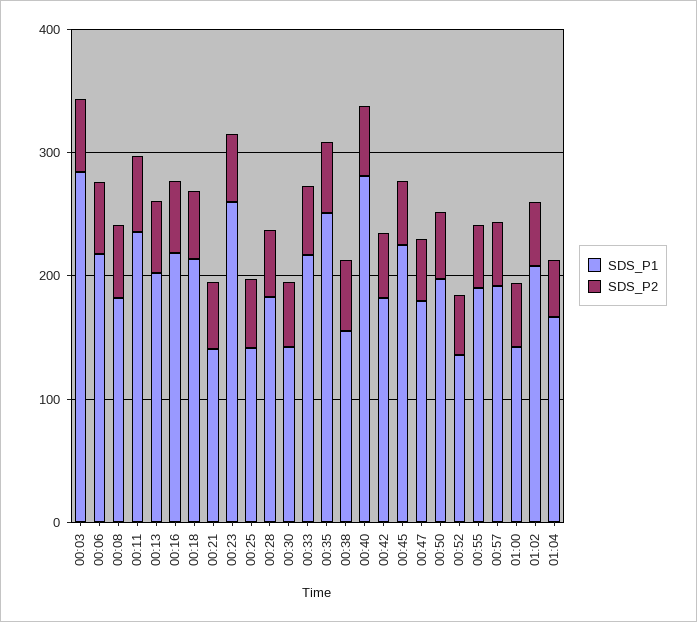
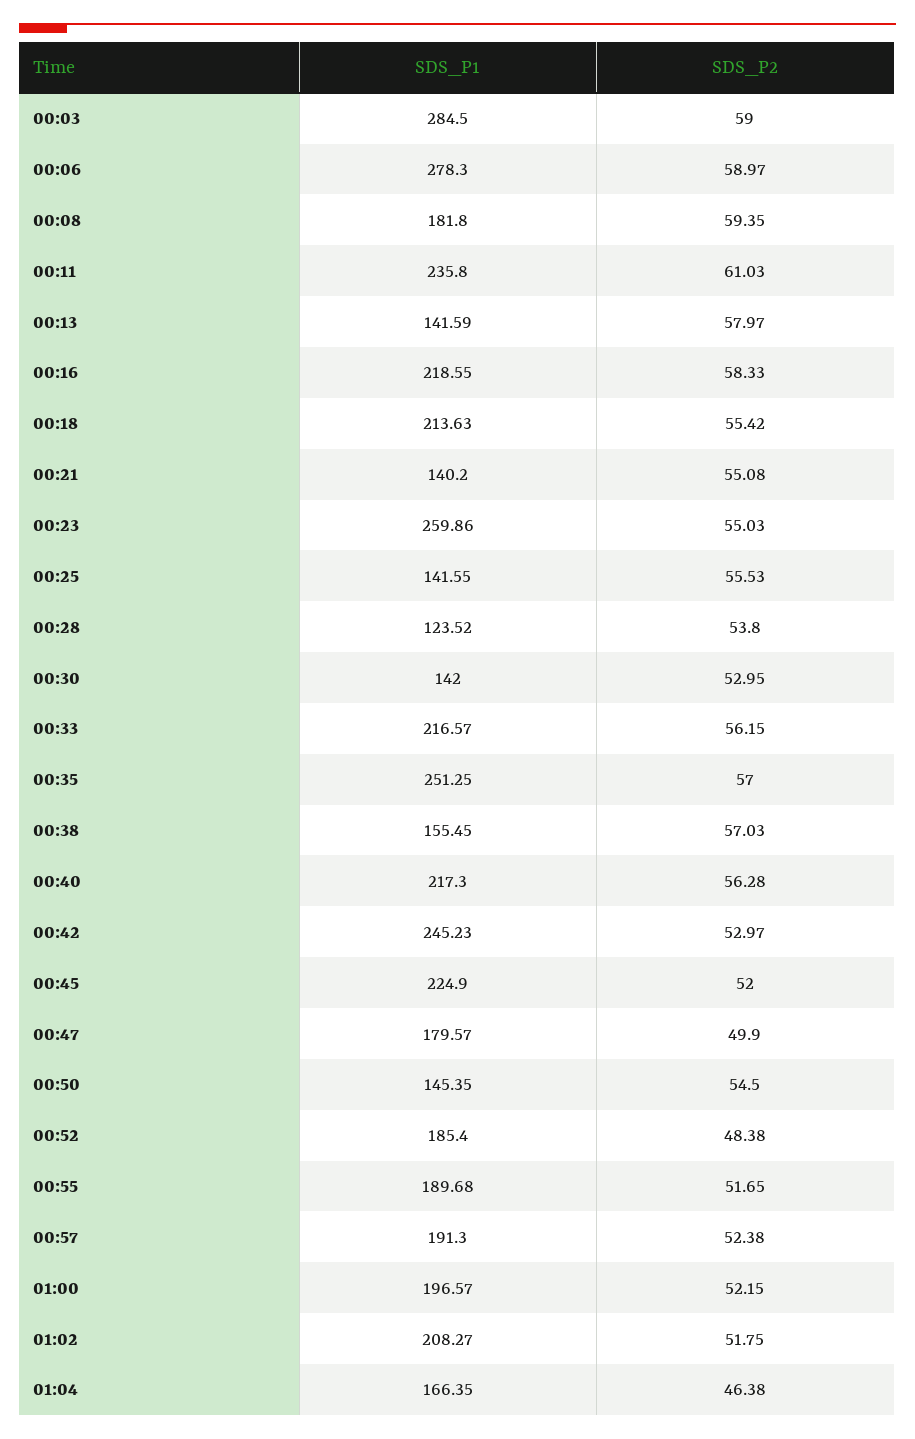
  {
    "SDS_P1": {
      "00:03": 284.5,
-     "00:06": 220,
+     "00:06": 278.3,
      "00:08": 181.8,
      "00:11": 235.8,
-     "00:13": 200,
+     "00:13": 141.59,
      "00:16": 218.55,
      "00:18": 213.63,
      "00:21": 140.2,
      "00:23": 259.86,
      "00:25": 141.55,
-     "00:28": 180,
+     "00:28": 123.52,
      "00:30": 142,
      "00:33": 216.57,
      "00:35": 251.25,
      "00:38": 155.45,
-     "00:40": 280,
+     "00:40": 217.3,
-     "00:42": 180,
+     "00:42": 245.23,
      "00:45": 224.9,
      "00:47": 179.57,
-     "00:50": 200,
+     "00:50": 145.35,
-     "00:52": 140,
+     "00:52": 185.4,
      "00:55": 189.68,
      "00:57": 191.3,
-     "01:00": 140,
+     "01:00": 196.57,
      "01:02": 208.27,
      "01:04": 166.35
    },
    "SDS_P2": {
      "00:03": 59,
      "00:06": 58.97,
      "00:08": 59.35,
      "00:11": 61.03,
      "00:13": 57.97,
      "00:16": 58.33,
      "00:18": 55.42,
      "00:21": 55.08,
      "00:23": 55.03,
      "00:25": 55.53,
      "00:28": 53.8,
      "00:30": 52.95,
      "00:33": 56.15,
      "00:35": 57,
      "00:38": 57.03,
      "00:40": 56.28,
      "00:42": 52.97,
      "00:45": 52,
      "00:47": 49.9,
      "00:50": 54.5,
      "00:52": 48.38,
      "00:55": 51.65,
      "00:57": 52.38,
      "01:00": 52.15,
      "01:02": 51.75,
      "01:04": 46.38
    }
  }

